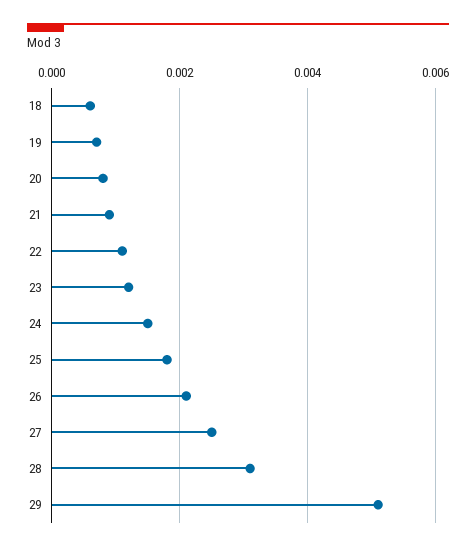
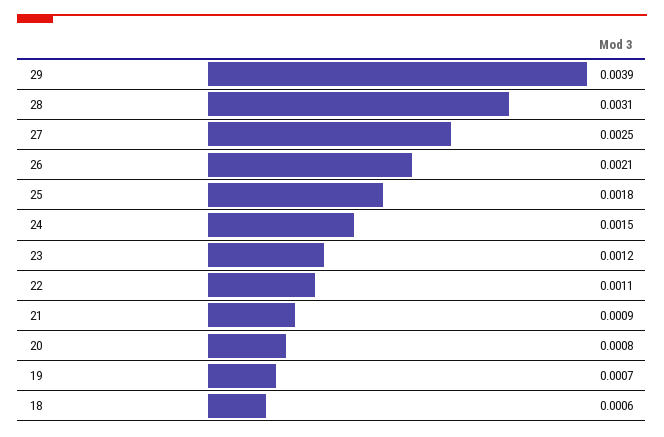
  {
    "18": 0.0006,
    "19": 0.0007,
    "20": 0.0008,
    "21": 0.0009,
    "22": 0.0011,
    "23": 0.0012,
    "24": 0.0015,
    "25": 0.0018,
    "26": 0.0021,
    "27": 0.0025,
    "28": 0.0031,
-   "29": 0.005
+   "29": 0.0039
  }

